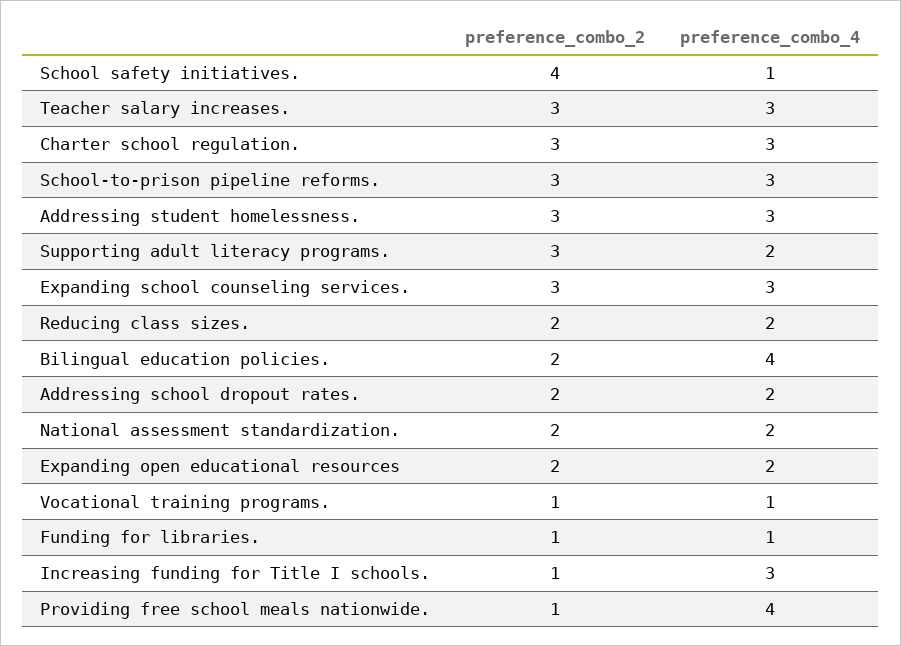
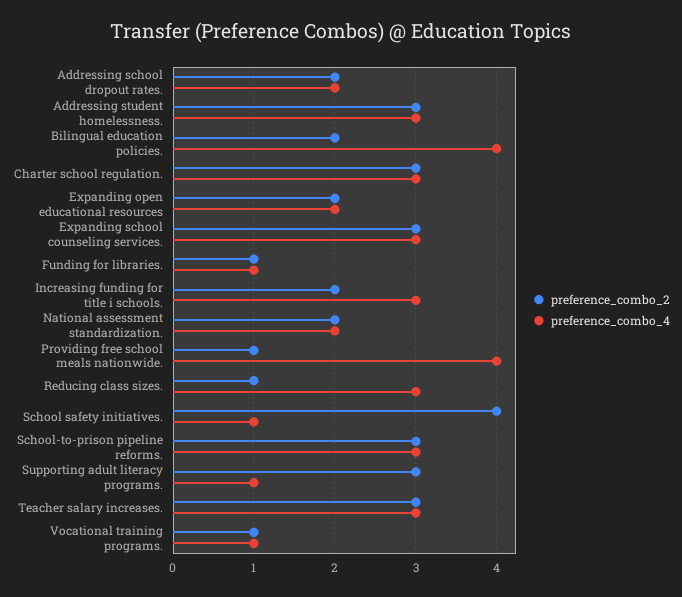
  {
    "preference_combo_2": {
      "School safety initiatives.": 4,
      "Teacher salary increases.": 3,
      "Charter school regulation.": 3,
      "School-to-prison pipeline reforms.": 3,
      "Addressing student homelessness.": 3,
      "Supporting adult literacy programs.": 3,
      "Expanding school counseling services.": 3,
-     "Reducing class sizes.": 2,
+     "Reducing class sizes.": 1,
      "Bilingual education policies.": 2,
      "Addressing school dropout rates.": 2,
      "National assessment standardization.": 2,
      "Expanding open educational resources": 2,
      "Vocational training programs.": 1,
      "Funding for libraries.": 1,
-     "Increasing funding for Title I schools.": 1,
+     "Increasing funding for Title I schools.": 2,
      "Providing free school meals nationwide.": 1
    },
    "preference_combo_4": {
      "School safety initiatives.": 1,
      "Teacher salary increases.": 3,
      "Charter school regulation.": 3,
      "School-to-prison pipeline reforms.": 3,
      "Addressing student homelessness.": 3,
-     "Supporting adult literacy programs.": 2,
+     "Supporting adult literacy programs.": 1,
      "Expanding school counseling services.": 3,
-     "Reducing class sizes.": 2,
+     "Reducing class sizes.": 3,
      "Bilingual education policies.": 4,
      "Addressing school dropout rates.": 2,
      "National assessment standardization.": 2,
      "Expanding open educational resources": 2,
      "Vocational training programs.": 1,
      "Funding for libraries.": 1,
      "Increasing funding for Title I schools.": 3,
      "Providing free school meals nationwide.": 4
    }
  }

